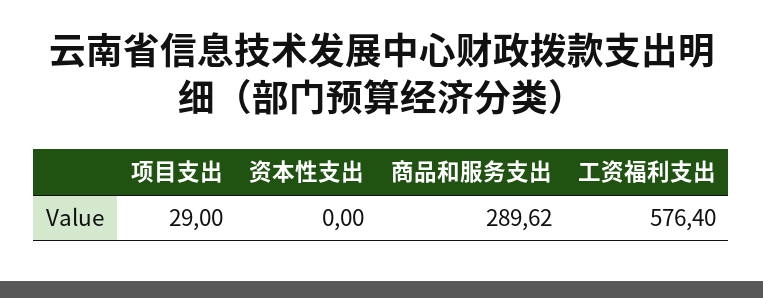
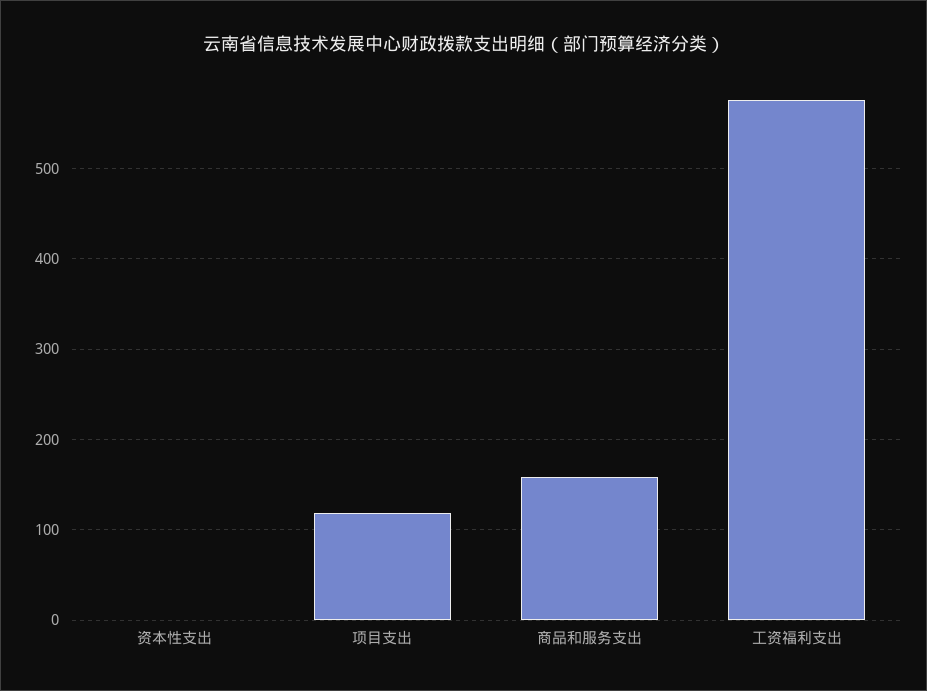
  {
-   "项目支出": 29,
+   "项目支出": 120,
    "资本性支出": 0,
-   "商品和服务支出": 289.62,
+   "商品和服务支出": 160,
    "工资福利支出": 576.4
  }

